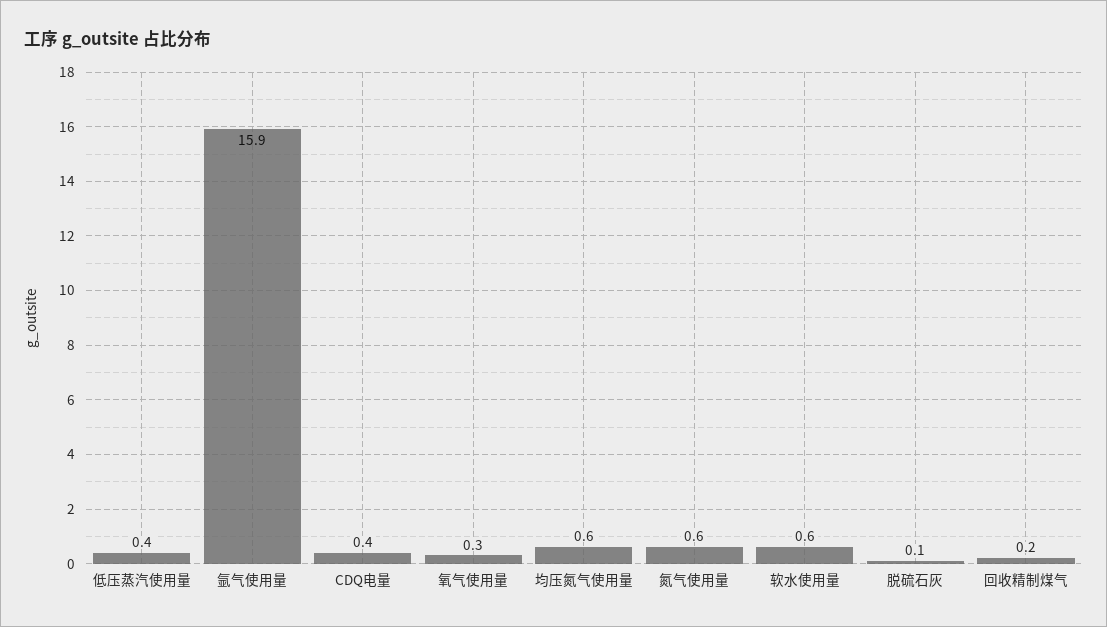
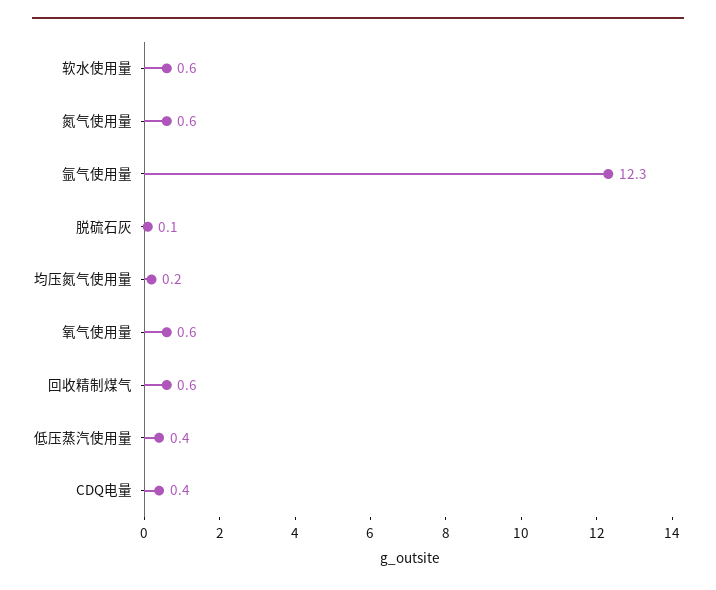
  {
    "低压蒸汽使用量": 0.4,
-   "氩气使用量": 15.9,
+   "氩气使用量": 12.3,
    "CDQ电量": 0.4,
-   "氧气使用量": 0.3,
+   "氧气使用量": 0.6,
-   "均压氮气使用量": 0.6,
+   "均压氮气使用量": 0.2,
    "氮气使用量": 0.6,
    "软水使用量": 0.6,
    "脱硫石灰": 0.1,
-   "回收精制煤气": 0.2
+   "回收精制煤气": 0.6
  }

